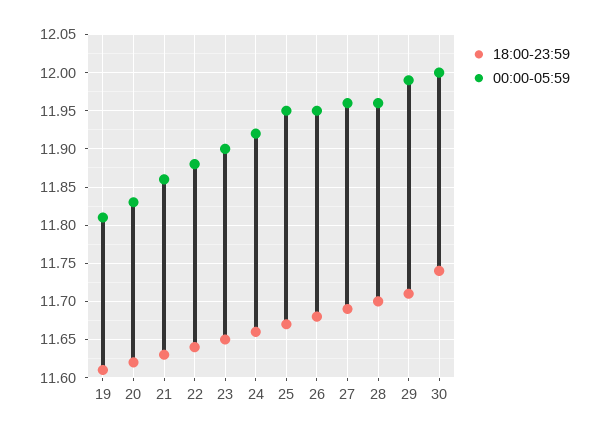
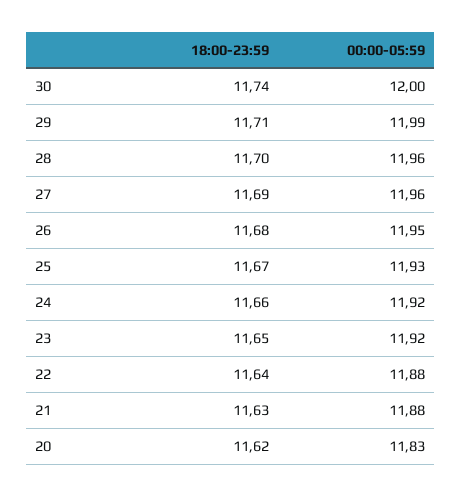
  {
    "18:00-23:59": {
-     "19": 11.61,
      "20": 11.62,
      "21": 11.63,
      "22": 11.64,
      "23": 11.65,
      "24": 11.66,
      "25": 11.67,
      "26": 11.68,
      "27": 11.69,
      "28": 11.7,
      "29": 11.71,
      "30": 11.74
    },
    "00:00-05:59": {
-     "19": 11.81,
      "20": 11.83,
-     "21": 11.86,
+     "21": 11.88,
      "22": 11.88,
-     "23": 11.9,
+     "23": 11.92,
      "24": 11.92,
-     "25": 11.95,
+     "25": 11.93,
      "26": 11.95,
      "27": 11.96,
      "28": 11.96,
      "29": 11.99,
      "30": 12
    }
  }

